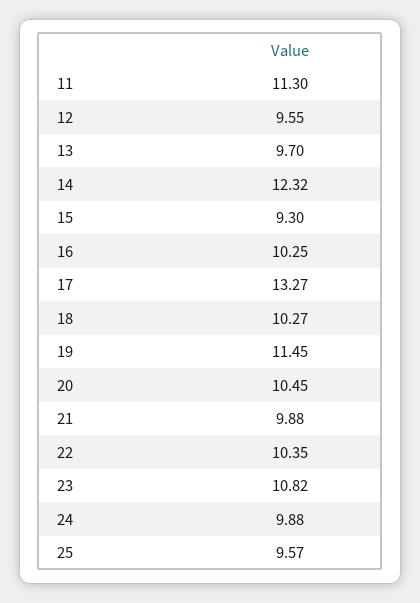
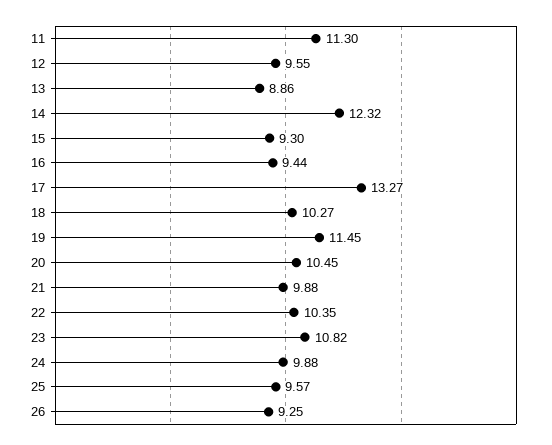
  {
    "11": 11.3,
    "12": 9.55,
-   "13": 9.7,
+   "13": 8.86,
    "14": 12.32,
    "15": 9.3,
-   "16": 10.25,
+   "16": 9.44,
    "17": 13.27,
    "18": 10.27,
    "19": 11.45,
    "20": 10.45,
    "21": 9.88,
    "22": 10.35,
    "23": 10.82,
    "24": 9.88,
-   "25": 9.57
+   "25": 9.57,
+   "26": 9.25
  }

